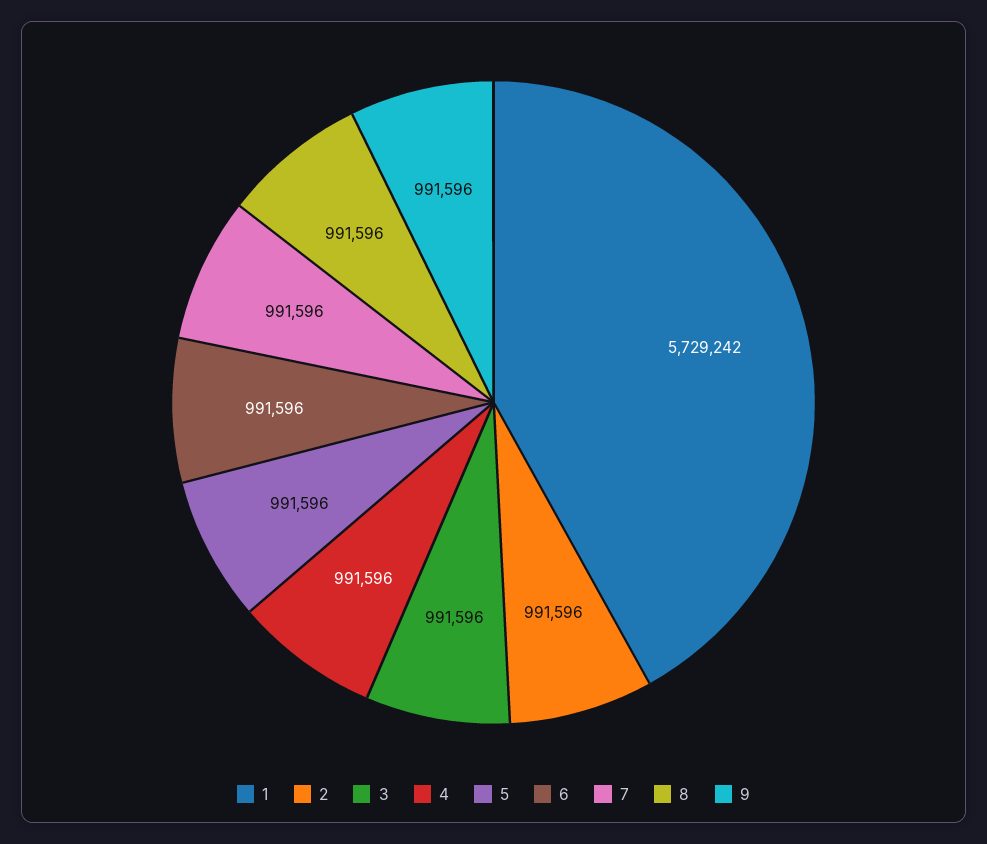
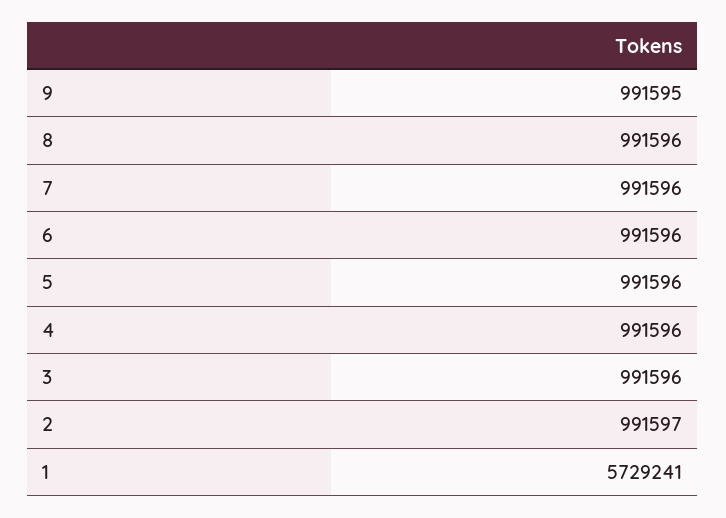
  {
-   "1": 5729242,
+   "1": 5729241,
-   "2": 991596,
+   "2": 991597,
    "3": 991596,
    "4": 991596,
    "5": 991596,
    "6": 991596,
    "7": 991596,
    "8": 991596,
-   "9": 991596
+   "9": 991595
  }

